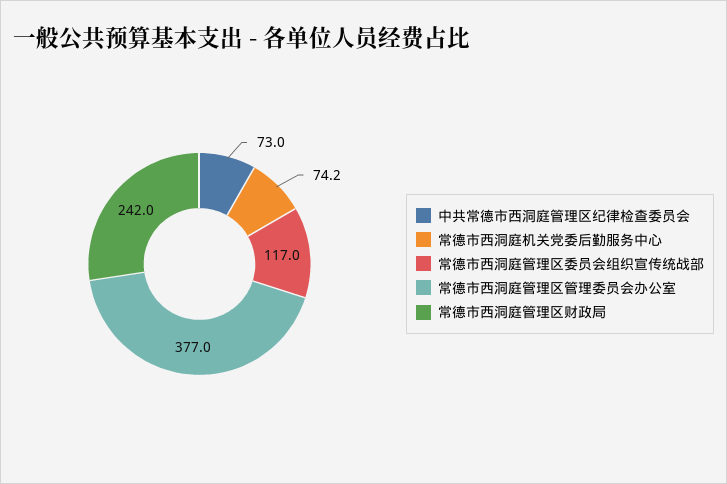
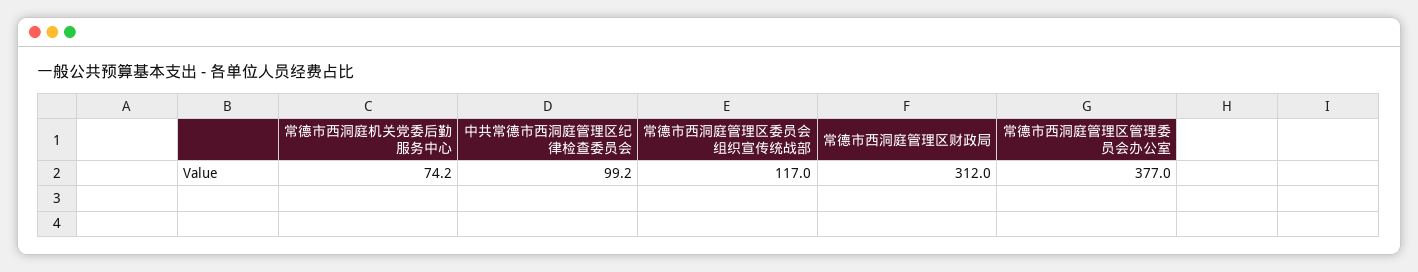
  {
-   "中共常德市西洞庭管理区纪律检查委员会": 73,
+   "中共常德市西洞庭管理区纪律检查委员会": 99.2,
    "常德市西洞庭机关党委后勤服务中心": 74.2,
    "常德市西洞庭管理区委员会组织宣传统战部": 117,
    "常德市西洞庭管理区管理委员会办公室": 377,
-   "常德市西洞庭管理区财政局": 242
+   "常德市西洞庭管理区财政局": 312
  }

